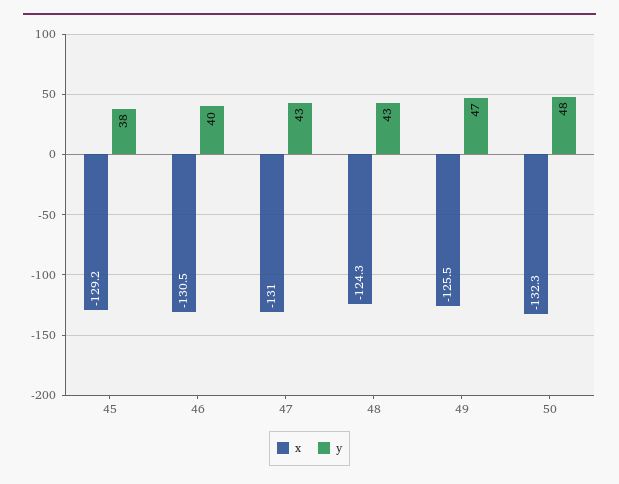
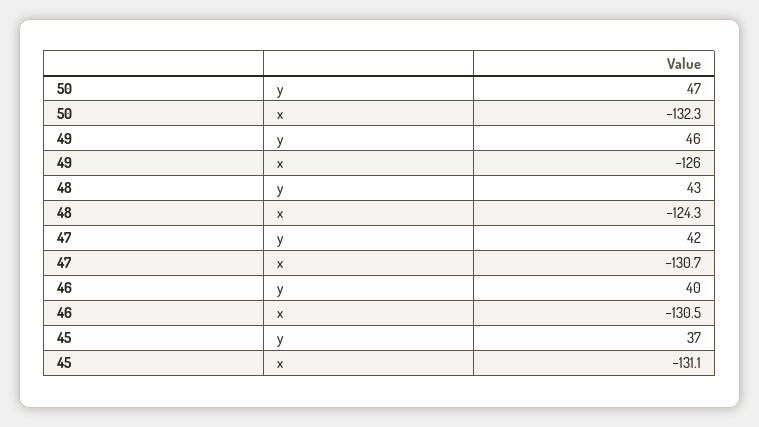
  {
    "x": {
-     "45": -129.2,
+     "45": -131.1,
      "46": -130.5,
-     "47": -131,
+     "47": -130.7,
      "48": -124.3,
-     "49": -125.5,
+     "49": -126,
      "50": -132.3
    },
    "y": {
-     "45": 38,
+     "45": 37,
      "46": 40,
-     "47": 43,
+     "47": 42,
      "48": 43,
-     "49": 47,
+     "49": 46,
-     "50": 48
+     "50": 47
    }
  }

